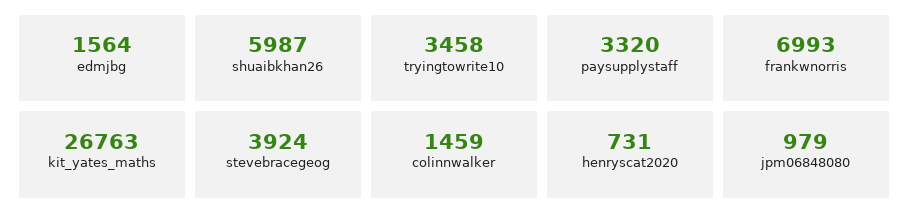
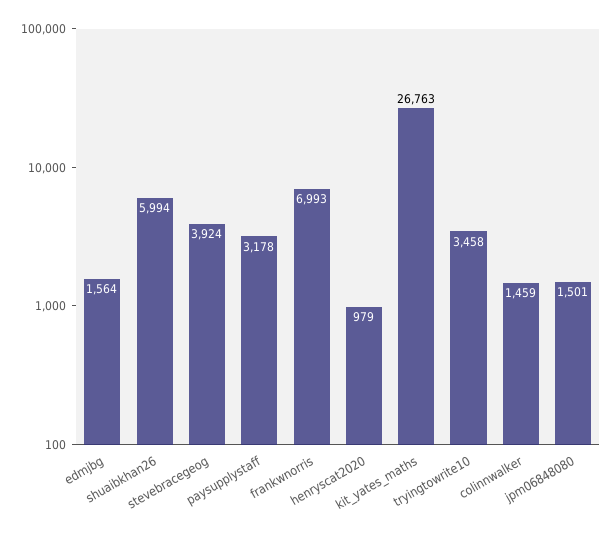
  {
    "edmjbg": 1564,
-   "shuaibkhan26": 5987,
+   "shuaibkhan26": 5994,
    "tryingtowrite10": 3458,
-   "paysupplystaff": 3320,
+   "paysupplystaff": 3178,
    "frankwnorris": 6993,
    "kit_yates_maths": 26763,
    "stevebracegeog": 3924,
    "colinnwalker": 1459,
-   "henryscat2020": 731,
+   "henryscat2020": 979,
-   "jpm06848080": 979
+   "jpm06848080": 1501
  }

